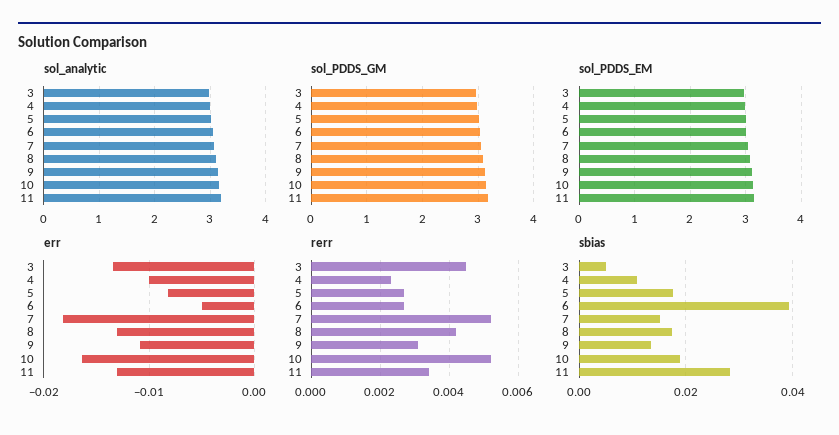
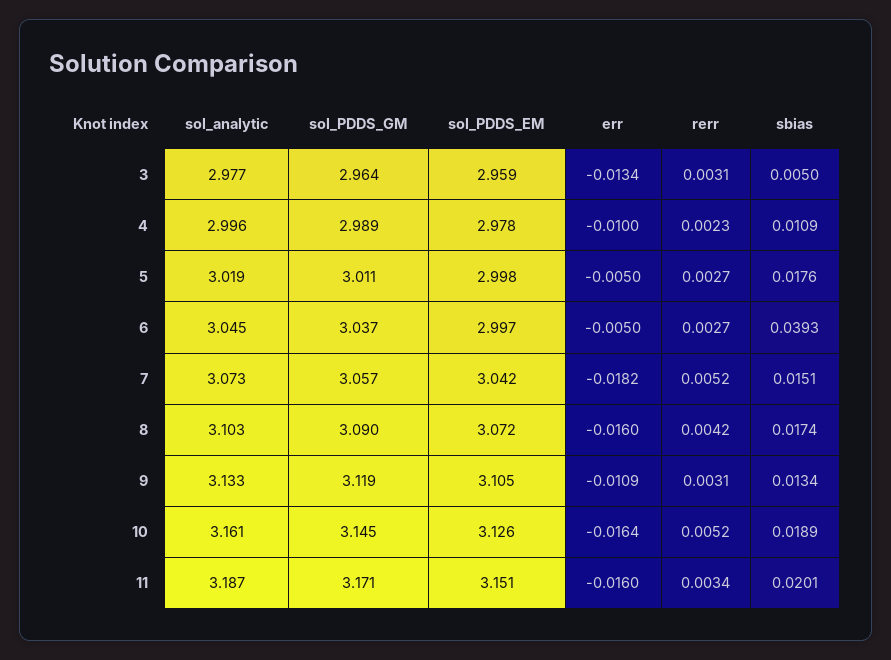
  {
    "sol_analytic": {
      "3": 2.977,
      "4": 2.996,
      "5": 3.019,
      "6": 3.045,
      "7": 3.073,
      "8": 3.103,
      "9": 3.133,
      "10": 3.161,
      "11": 3.187
    },
    "sol_PDDS_GM": {
      "3": 2.964,
      "4": 2.989,
      "5": 3.011,
      "6": 3.037,
      "7": 3.057,
      "8": 3.09,
      "9": 3.119,
      "10": 3.145,
      "11": 3.171
    },
    "sol_PDDS_EM": {
      "3": 2.959,
      "4": 2.978,
      "5": 2.998,
      "6": 2.997,
      "7": 3.042,
      "8": 3.072,
      "9": 3.105,
      "10": 3.126,
      "11": 3.151
    },
    "err": {
      "3": -0.0134,
      "4": -0.01,
-     "5": -0.008,
+     "5": -0.005,
      "6": -0.005,
      "7": -0.0182,
-     "8": -0.013,
+     "8": -0.016,
      "9": -0.0109,
      "10": -0.0164,
-     "11": -0.013
+     "11": -0.016
    },
    "rerr": {
-     "3": 0.0045,
+     "3": 0.0031,
      "4": 0.0023,
      "5": 0.0027,
      "6": 0.0027,
      "7": 0.0052,
      "8": 0.0042,
      "9": 0.0031,
      "10": 0.0052,
      "11": 0.0034
    },
    "sbias": {
      "3": 0.005,
      "4": 0.0109,
      "5": 0.0176,
      "6": 0.0393,
      "7": 0.0151,
      "8": 0.0174,
      "9": 0.0134,
      "10": 0.0189,
-     "11": 0.028
+     "11": 0.0201
    }
  }

